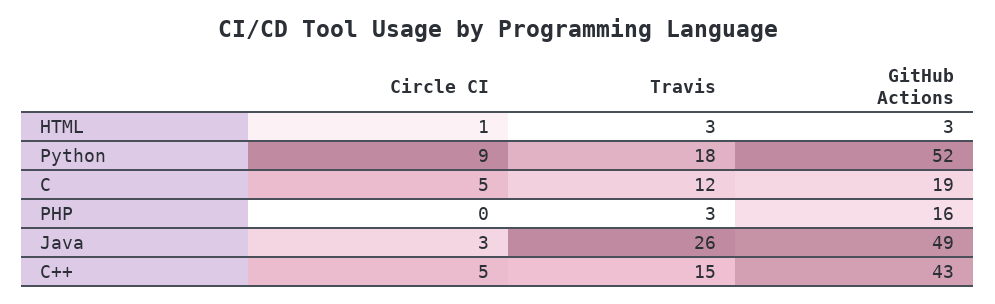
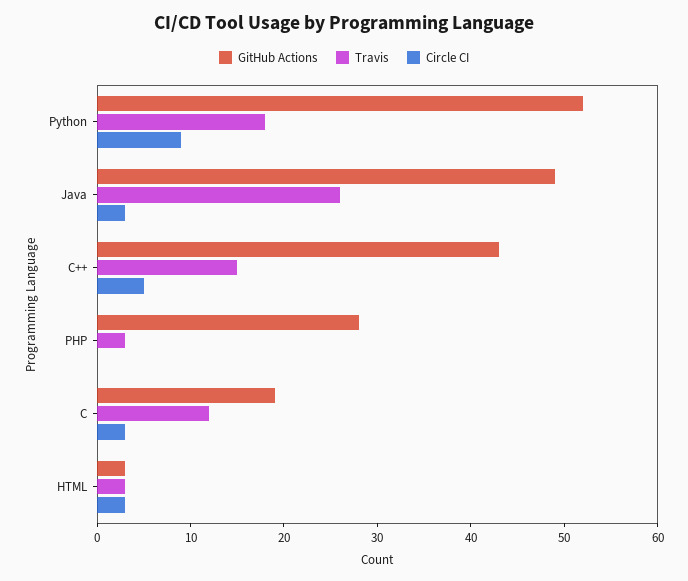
  {
    "Circle CI": {
-     "HTML": 1,
+     "HTML": 3,
      "Python": 9,
-     "C": 5,
+     "C": 3,
      "PHP": 0,
      "Java": 3,
      "C++": 5
    },
    "Travis": {
      "HTML": 3,
      "Python": 18,
      "C": 12,
      "PHP": 3,
      "Java": 26,
      "C++": 15
    },
    "GitHub Actions": {
      "HTML": 3,
      "Python": 52,
      "C": 19,
-     "PHP": 16,
+     "PHP": 28,
      "Java": 49,
      "C++": 43
    }
  }

